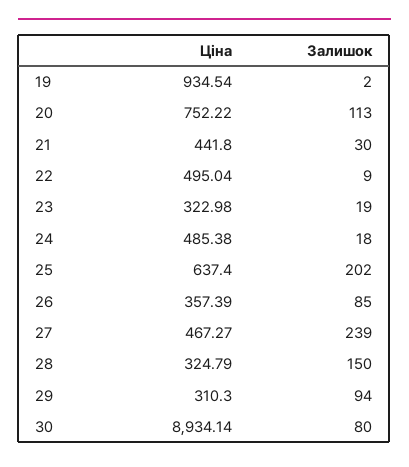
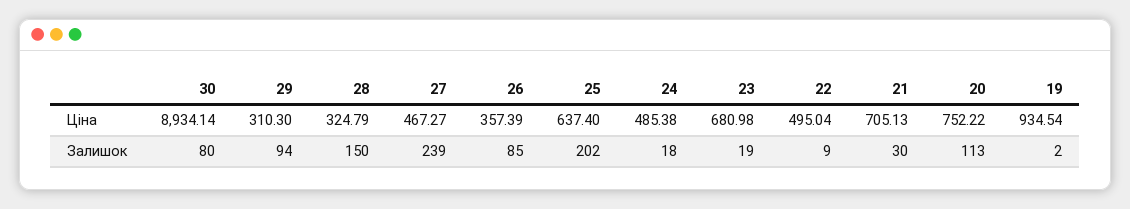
  {
    "Ціна": {
      "19": 934.54,
      "20": 752.22,
-     "21": 441.8,
+     "21": 705.13,
      "22": 495.04,
-     "23": 322.98,
+     "23": 680.98,
      "24": 485.38,
      "25": 637.4,
      "26": 357.39,
      "27": 467.27,
      "28": 324.79,
      "29": 310.3,
      "30": 8934.14
    },
    "Залишок": {
      "19": 2,
      "20": 113,
      "21": 30,
      "22": 9,
      "23": 19,
      "24": 18,
      "25": 202,
      "26": 85,
      "27": 239,
      "28": 150,
      "29": 94,
      "30": 80
    }
  }

